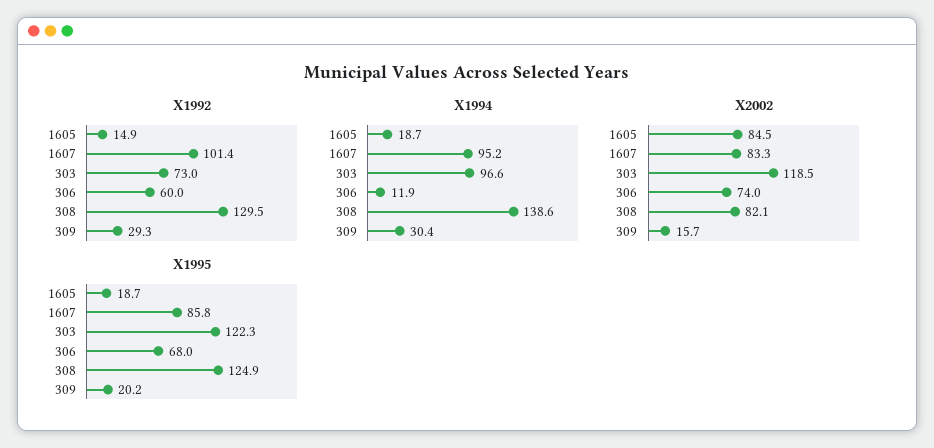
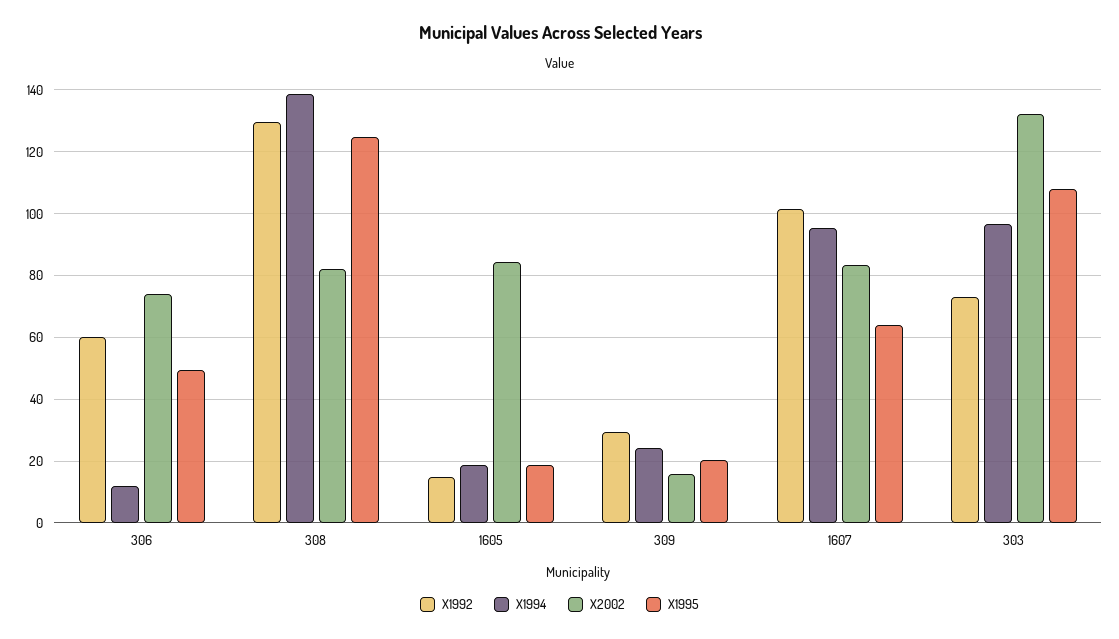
  {
    "X1992": {
      "1605": 14.9,
      "1607": 101.4,
      "303": 73,
      "306": 60,
      "308": 129.5,
      "309": 29.3
    },
    "X1994": {
      "1605": 18.7,
      "1607": 95.2,
      "303": 96.6,
      "306": 11.9,
      "308": 138.6,
-     "309": 30.4
+     "309": 24
    },
    "X2002": {
      "1605": 84.5,
      "1607": 83.3,
-     "303": 118.5,
+     "303": 132,
      "306": 74,
      "308": 82.1,
      "309": 15.7
    },
    "X1995": {
      "1605": 18.7,
-     "1607": 85.8,
+     "1607": 64,
-     "303": 122.3,
+     "303": 108,
-     "306": 68,
+     "306": 50,
      "308": 124.9,
      "309": 20.2
    }
  }

